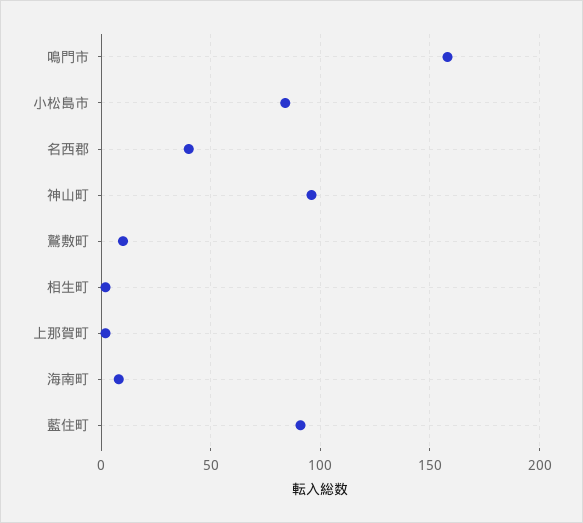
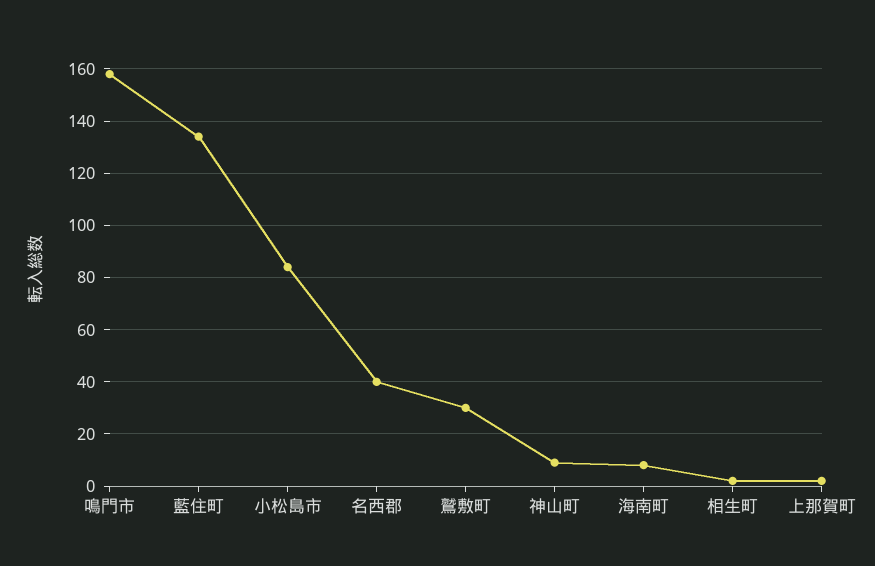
  {
    "鳴門市": 160,
    "小松島市": 85,
    "名西郡": 40,
-   "神山町": 95,
+   "神山町": 10,
-   "鷲敷町": 10,
+   "鷲敷町": 30,
    "相生町": 0,
    "上那賀町": 0,
    "海南町": 10,
-   "藍住町": 90
+   "藍住町": 135
  }

